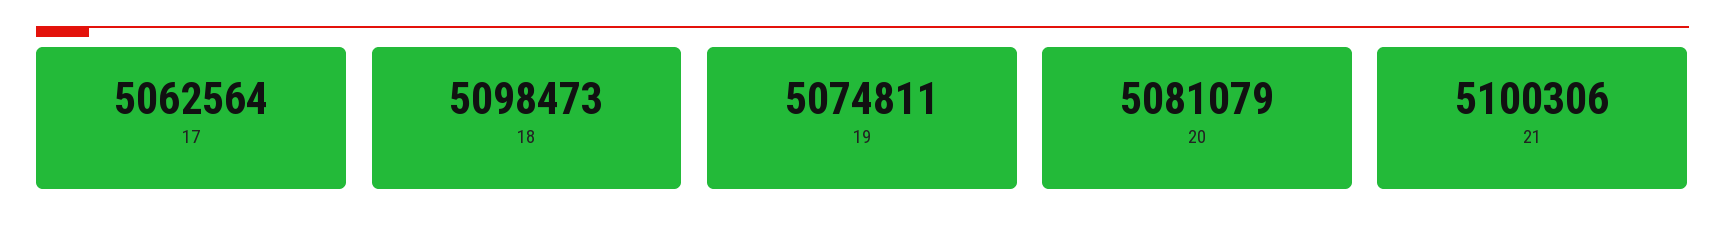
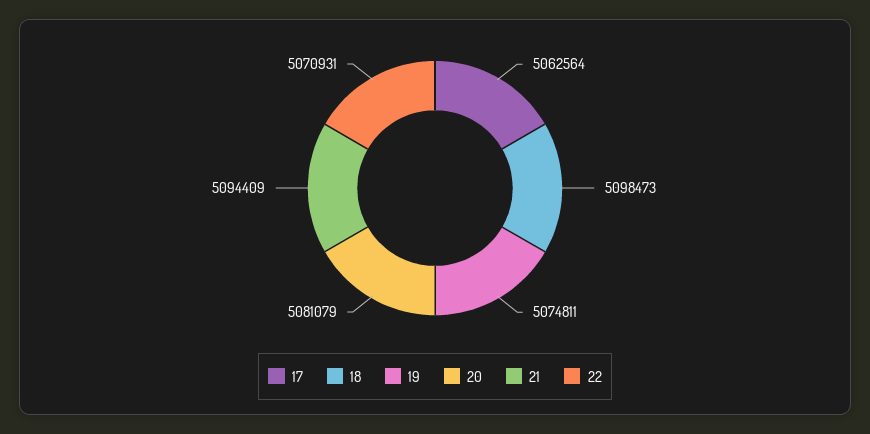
  {
    "17": 5062564,
    "18": 5098473,
    "19": 5074811,
    "20": 5081079,
-   "21": 5100306
+   "21": 5094409,
+   "22": 5070931
  }

